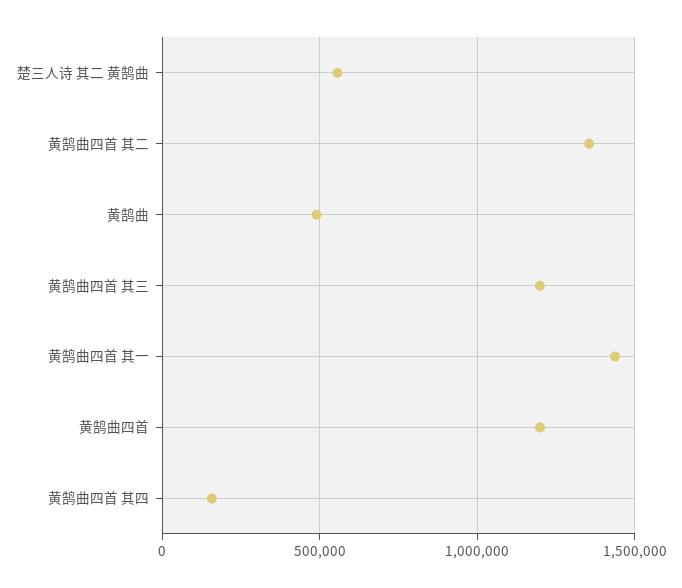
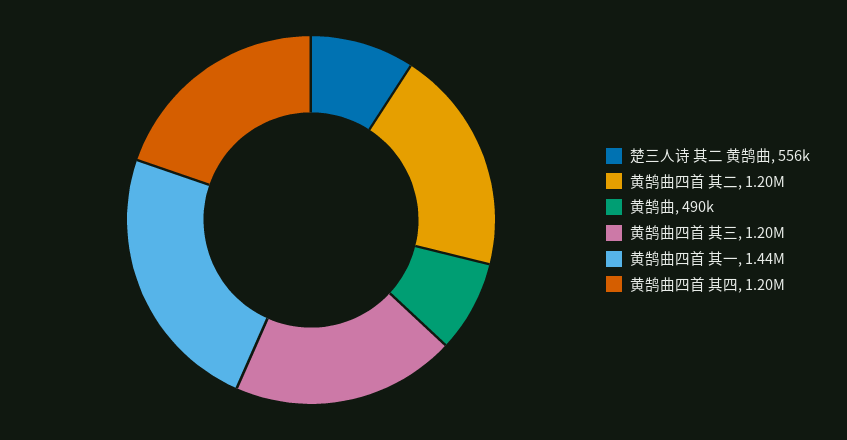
  {
    "楚三人诗 其二 黄鹄曲": 556000,
-   "黄鹄曲四首 其二": 1350000,
+   "黄鹄曲四首 其二": 1200000,
    "黄鹄曲": 490000,
    "黄鹄曲四首 其三": 1200000,
    "黄鹄曲四首 其一": 1440000,
-   "黄鹄曲四首": 1200000,
-   "黄鹄曲四首 其四": 150000
+   "黄鹄曲四首 其四": 1200000
  }

